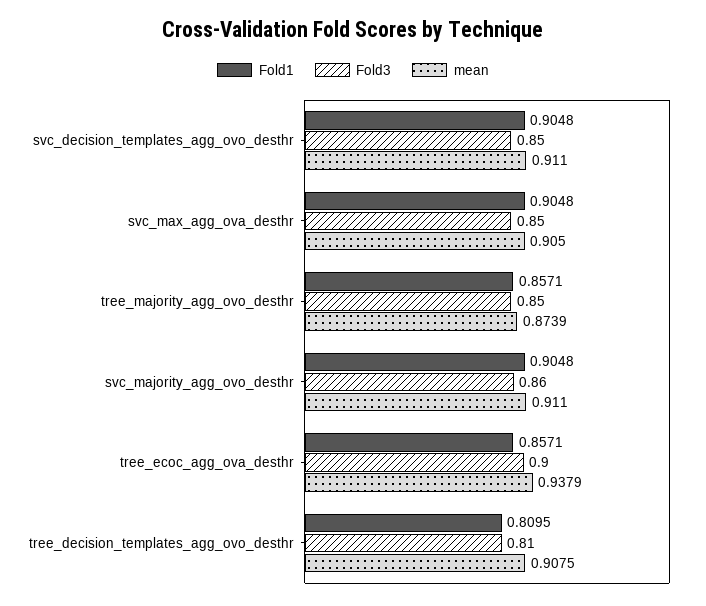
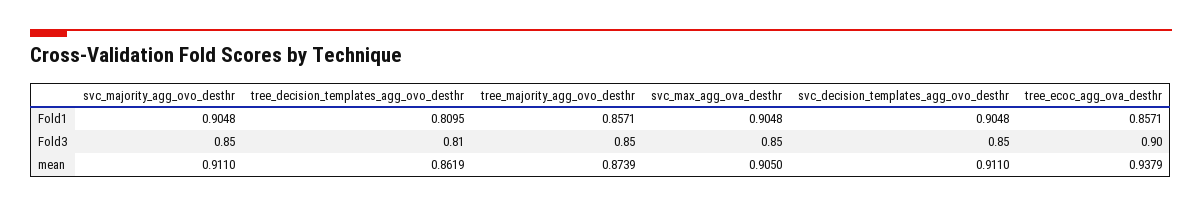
  {
    "Fold1": {
      "svc_decision_templates_agg_ovo_desthr": 0.9048,
      "svc_max_agg_ova_desthr": 0.9048,
      "tree_majority_agg_ovo_desthr": 0.8571,
      "svc_majority_agg_ovo_desthr": 0.9048,
      "tree_ecoc_agg_ova_desthr": 0.8571,
      "tree_decision_templates_agg_ovo_desthr": 0.8095
    },
    "Fold3": {
      "svc_decision_templates_agg_ovo_desthr": 0.85,
      "svc_max_agg_ova_desthr": 0.85,
      "tree_majority_agg_ovo_desthr": 0.85,
-     "svc_majority_agg_ovo_desthr": 0.86,
+     "svc_majority_agg_ovo_desthr": 0.85,
      "tree_ecoc_agg_ova_desthr": 0.9,
      "tree_decision_templates_agg_ovo_desthr": 0.81
    },
    "mean": {
      "svc_decision_templates_agg_ovo_desthr": 0.911,
      "svc_max_agg_ova_desthr": 0.905,
      "tree_majority_agg_ovo_desthr": 0.8739,
      "svc_majority_agg_ovo_desthr": 0.911,
      "tree_ecoc_agg_ova_desthr": 0.9379,
-     "tree_decision_templates_agg_ovo_desthr": 0.9075
+     "tree_decision_templates_agg_ovo_desthr": 0.8619
    }
  }

